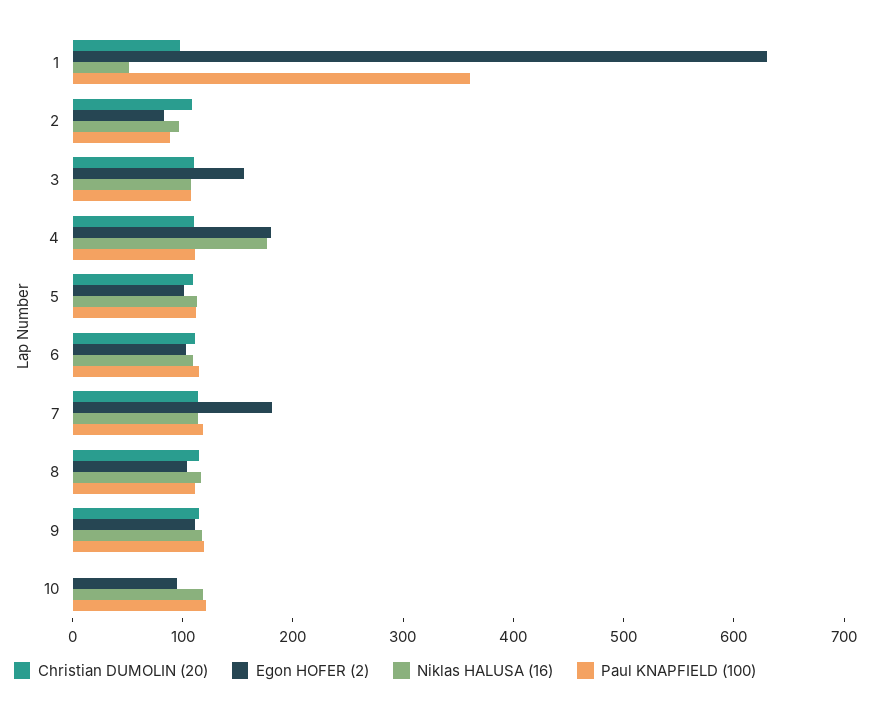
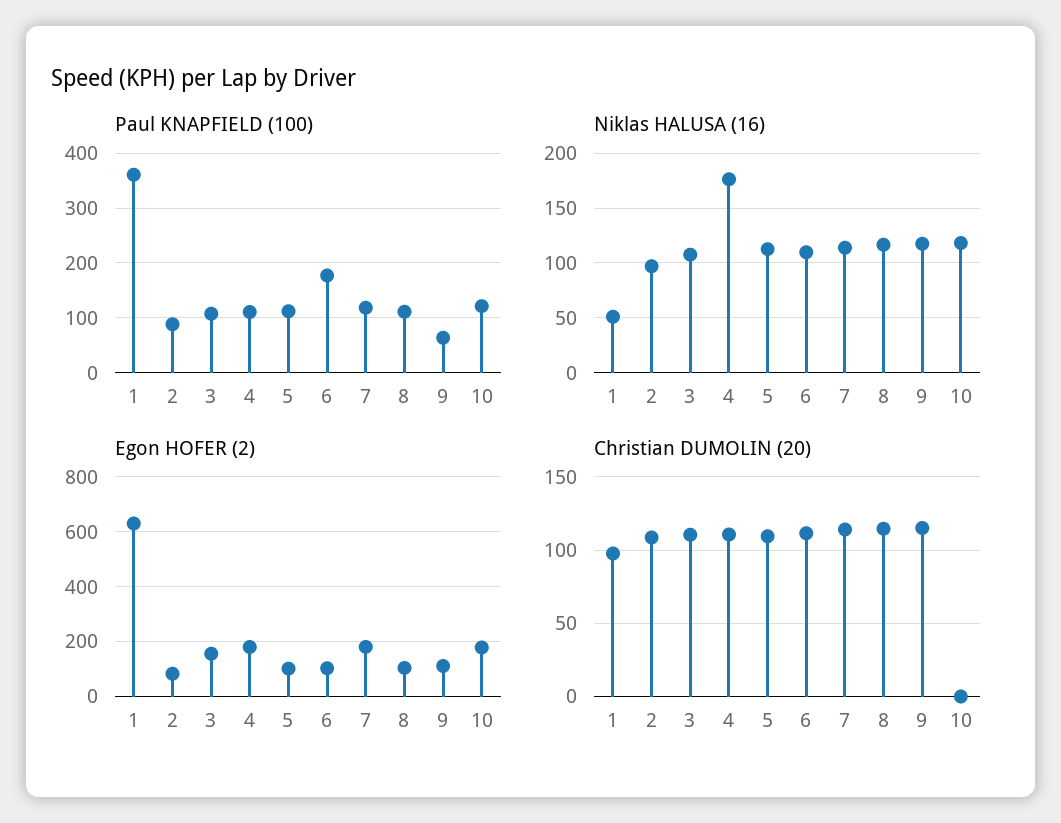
  {
    "Christian DUMOLIN (20)": {
      "1": 100,
      "2": 110,
      "3": 110,
      "4": 110,
      "5": 110,
      "6": 110,
      "7": 115,
      "8": 115,
      "9": 115,
      "10": 0
    },
    "Egon HOFER (2)": {
      "1": 640,
      "2": 80,
      "3": 160,
      "4": 180,
      "5": 100,
      "6": 100,
      "7": 180,
      "8": 100,
      "9": 120,
-     "10": 100
+     "10": 175
    },
    "Niklas HALUSA (16)": {
      "1": 50,
      "2": 100,
      "3": 110,
      "4": 180,
      "5": 110,
      "6": 110,
      "7": 110,
      "8": 120,
      "9": 120,
      "10": 120
    },
    "Paul KNAPFIELD (100)": {
      "1": 360,
      "2": 80,
      "3": 100,
      "4": 120,
      "5": 120,
-     "6": 120,
+     "6": 180,
      "7": 120,
      "8": 120,
-     "9": 120,
+     "9": 60,
      "10": 120
    }
  }

